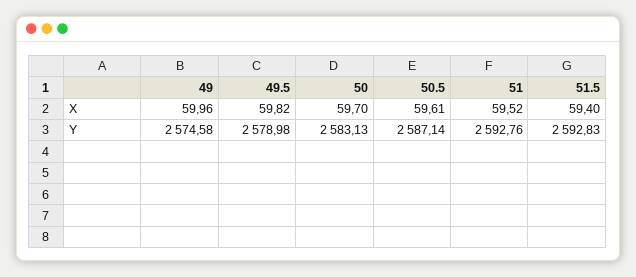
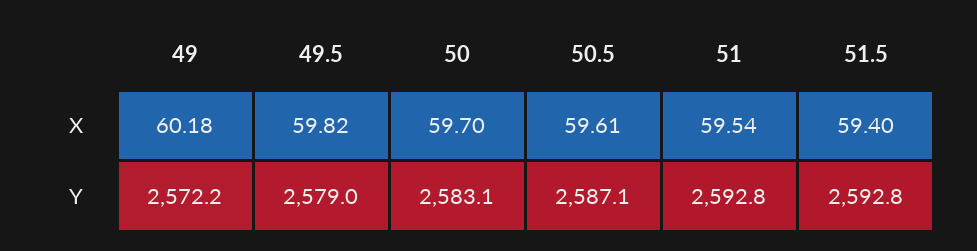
  {
    "49": {
-     "X": 59.96,
+     "X": 60.18,
-     "Y": 2574.58
+     "Y": 2572.2
    },
    "49.5": {
      "X": 59.82,
      "Y": 2578.98
    },
    "50": {
      "X": 59.7,
      "Y": 2583.13
    },
    "50.5": {
      "X": 59.61,
      "Y": 2587.14
    },
    "51": {
-     "X": 59.52,
+     "X": 59.54,
      "Y": 2592.76
    },
    "51.5": {
      "X": 59.4,
      "Y": 2592.83
    }
  }

